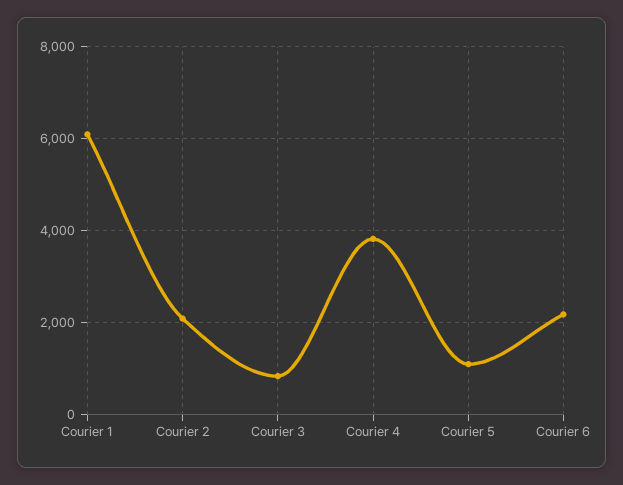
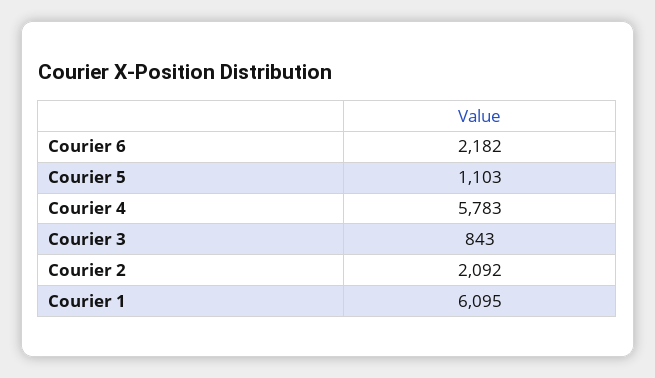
  {
    "Courier 1": 6095,
    "Courier 2": 2092,
    "Courier 3": 843,
-   "Courier 4": 3800,
+   "Courier 4": 5783,
    "Courier 5": 1103,
    "Courier 6": 2182
  }

